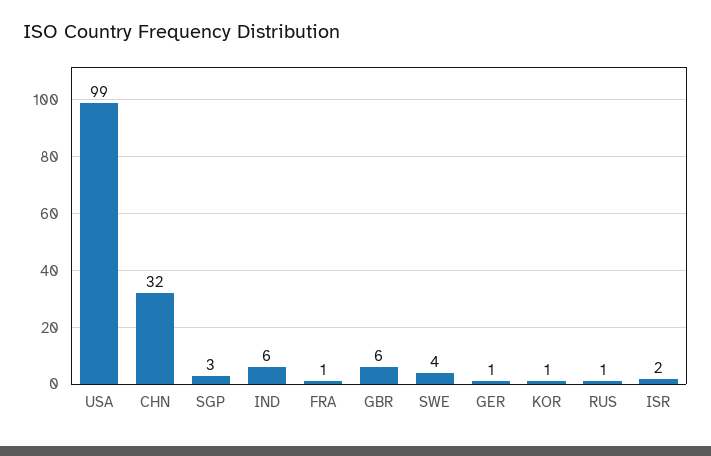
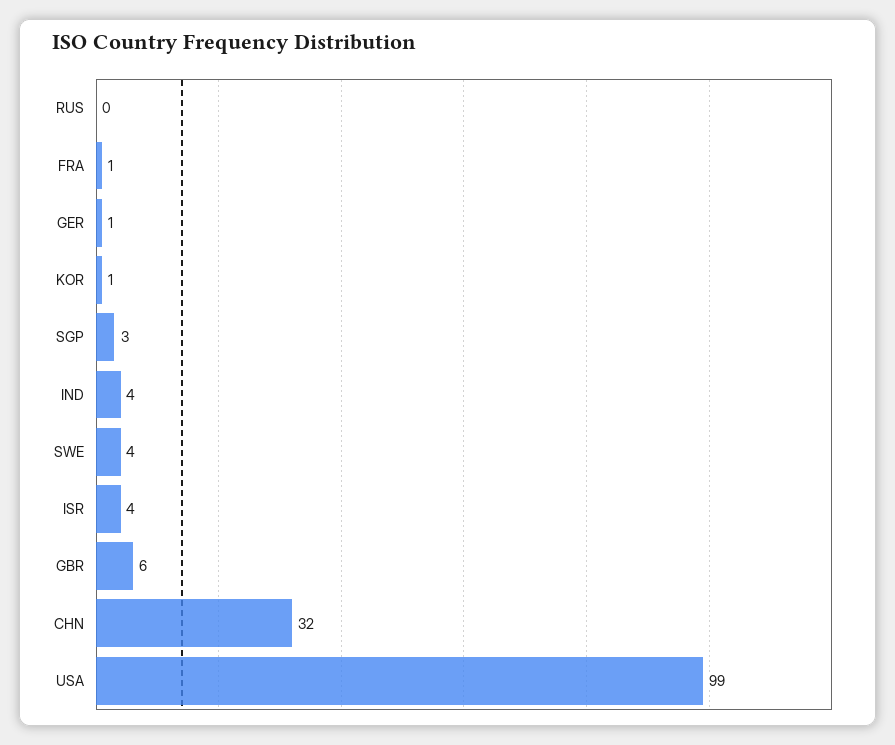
  {
    "USA": 99,
    "CHN": 32,
    "SGP": 3,
-   "IND": 6,
+   "IND": 4,
    "FRA": 1,
    "GBR": 6,
    "SWE": 4,
    "GER": 1,
    "KOR": 1,
-   "RUS": 1,
+   "RUS": 0,
-   "ISR": 2
+   "ISR": 4
  }

